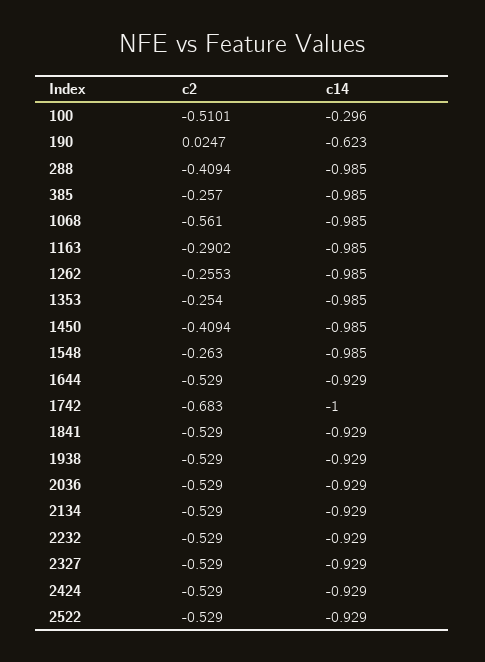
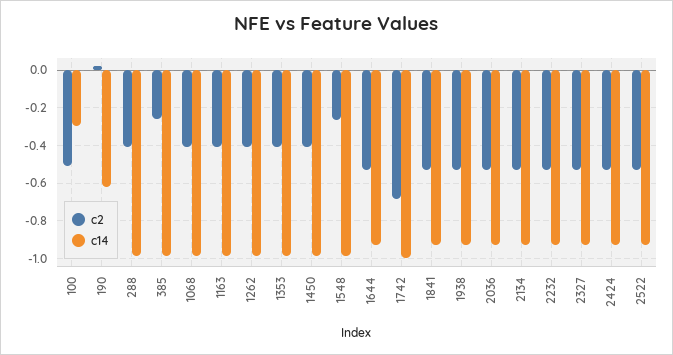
  {
    "c2": {
      "100": -0.5101,
      "190": 0.0247,
      "288": -0.4094,
      "385": -0.257,
-     "1068": -0.561,
+     "1068": -0.4,
-     "1163": -0.2902,
+     "1163": -0.4,
-     "1262": -0.2553,
+     "1262": -0.4,
-     "1353": -0.254,
+     "1353": -0.4,
      "1450": -0.4094,
      "1548": -0.263,
      "1644": -0.529,
      "1742": -0.683,
      "1841": -0.529,
      "1938": -0.529,
      "2036": -0.529,
      "2134": -0.529,
      "2232": -0.529,
      "2327": -0.529,
      "2424": -0.529,
      "2522": -0.529
    },
    "c14": {
      "100": -0.296,
      "190": -0.623,
      "288": -0.985,
      "385": -0.985,
      "1068": -0.985,
      "1163": -0.985,
      "1262": -0.985,
      "1353": -0.985,
      "1450": -0.985,
      "1548": -0.985,
      "1644": -0.929,
      "1742": -1,
      "1841": -0.929,
      "1938": -0.929,
      "2036": -0.929,
      "2134": -0.929,
      "2232": -0.929,
      "2327": -0.929,
      "2424": -0.929,
      "2522": -0.929
    }
  }

